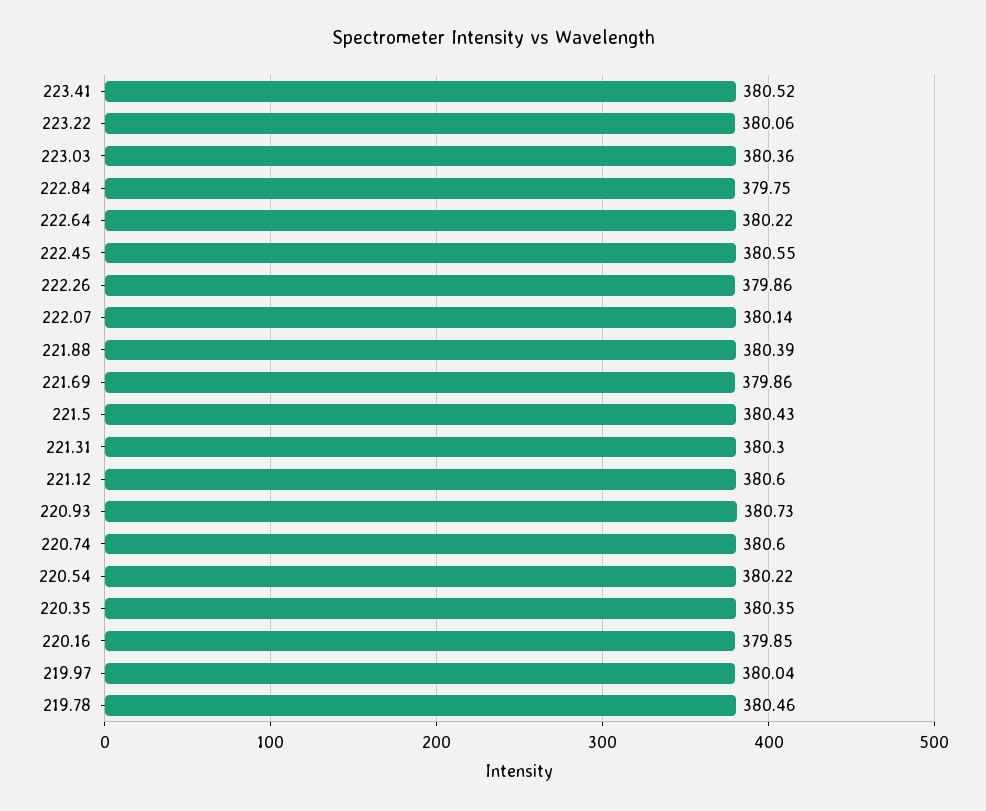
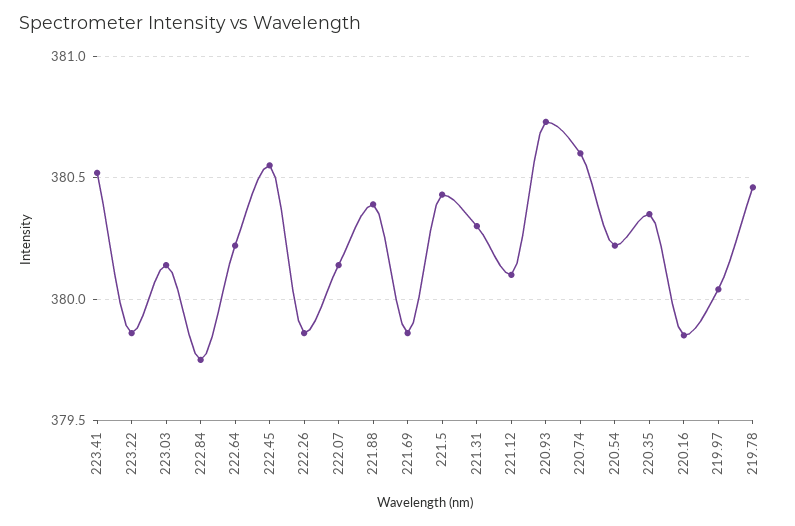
  {
    "223.41": 380.52,
-   "223.22": 380.06,
+   "223.22": 379.85,
-   "223.03": 380.36,
+   "223.03": 380.15,
    "222.84": 379.75,
    "222.64": 380.22,
    "222.45": 380.55,
    "222.26": 379.86,
    "222.07": 380.14,
    "221.88": 380.39,
    "221.69": 379.86,
    "221.5": 380.43,
    "221.31": 380.3,
-   "221.12": 380.6,
+   "221.12": 380.1,
    "220.93": 380.73,
    "220.74": 380.6,
    "220.54": 380.22,
    "220.35": 380.35,
    "220.16": 379.85,
    "219.97": 380.04,
    "219.78": 380.46
  }

